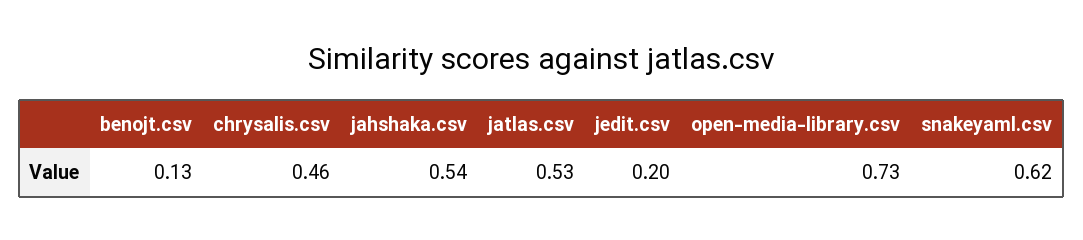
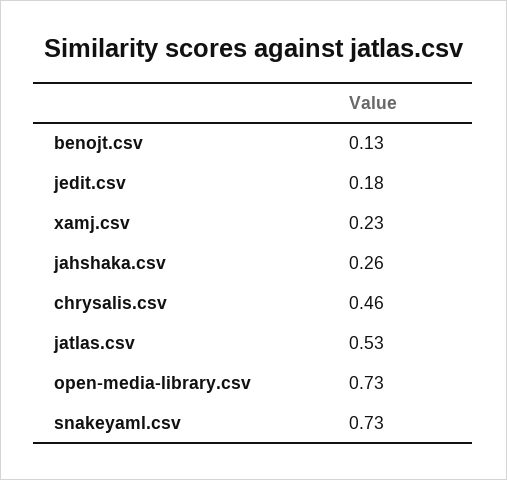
  {
    "benojt.csv": 0.13,
    "chrysalis.csv": 0.46,
-   "jahshaka.csv": 0.54,
+   "jahshaka.csv": 0.26,
    "jatlas.csv": 0.53,
-   "jedit.csv": 0.2,
+   "jedit.csv": 0.18,
    "open-media-library.csv": 0.73,
-   "snakeyaml.csv": 0.62
+   "snakeyaml.csv": 0.73,
+   "xamj.csv": 0.23
  }

